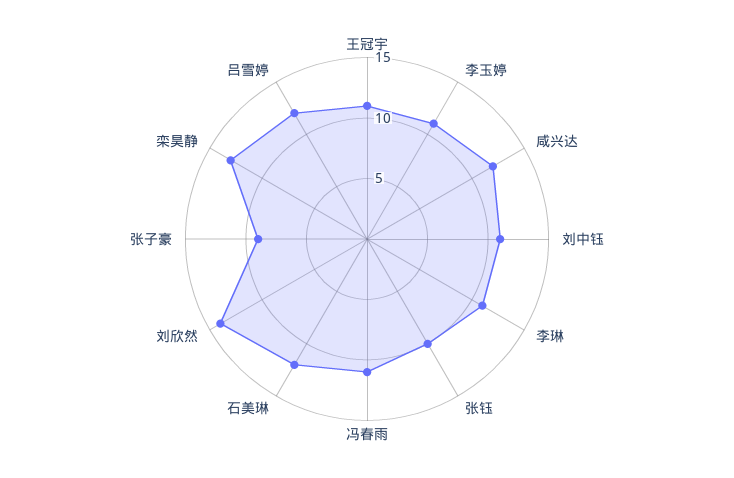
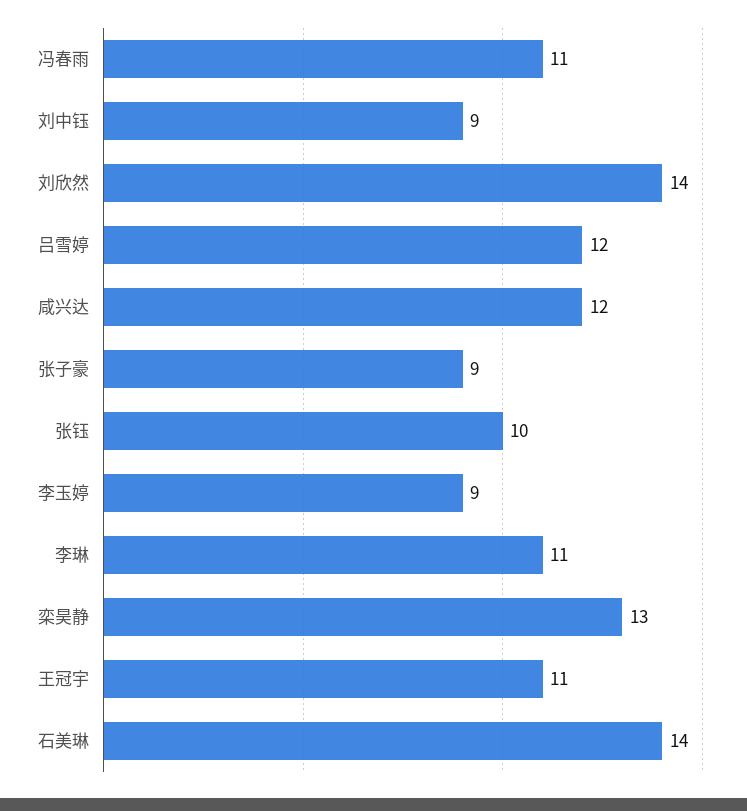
  {
    "王冠宇": 11,
-   "李玉婷": 11,
+   "李玉婷": 9,
    "咸兴达": 12,
-   "刘中钰": 11,
+   "刘中钰": 9,
    "李琳": 11,
    "张钰": 10,
    "冯春雨": 11,
-   "石美琳": 12,
+   "石美琳": 14,
    "刘欣然": 14,
    "张子豪": 9,
    "栾昊静": 13,
    "吕雪婷": 12
  }

